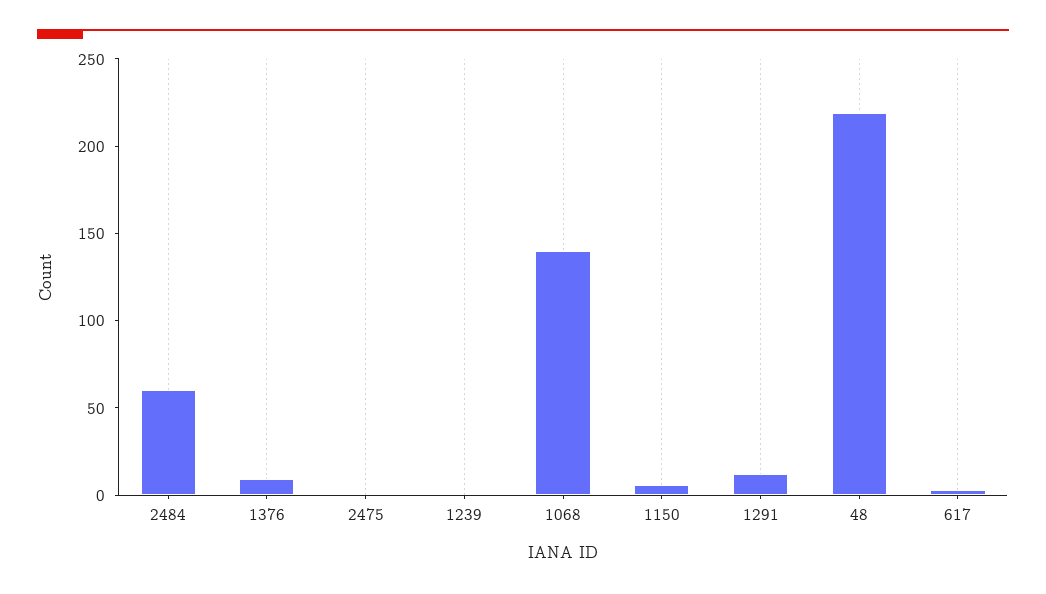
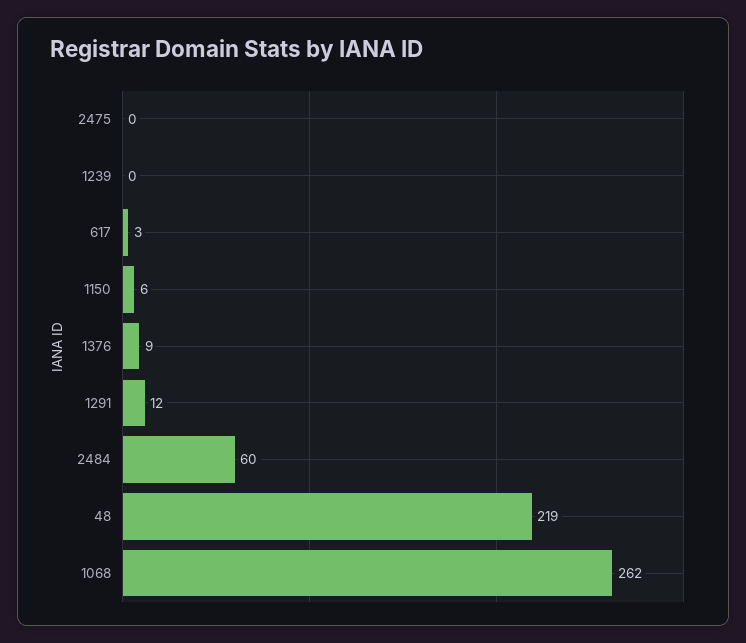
  {
    "2484": 60,
    "1376": 9,
    "2475": 0,
    "1239": 0,
-   "1068": 140,
+   "1068": 262,
    "1150": 6,
    "1291": 12,
    "48": 219,
    "617": 3
  }

